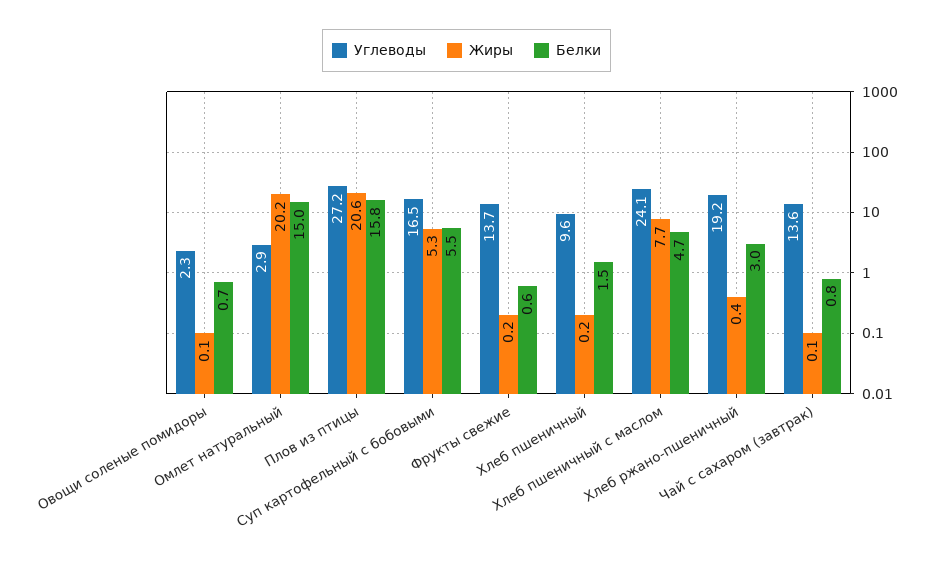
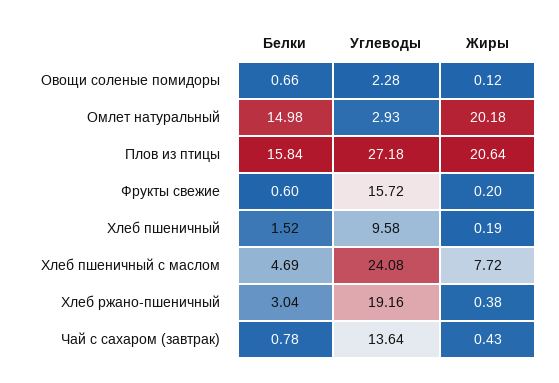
  {
    "Углеводы": {
      "Овощи соленые помидоры": 2.28,
      "Омлет натуральный": 2.93,
      "Плов из птицы": 27.18,
-     "Суп картофельный с бобовыми": 16.5,
-     "Фрукты свежие": 13.7,
+     "Фрукты свежие": 15.72,
      "Хлеб пшеничный": 9.58,
      "Хлеб пшеничный с маслом": 24.08,
      "Хлеб ржано-пшеничный": 19.16,
      "Чай с сахаром (завтрак)": 13.64
    },
    "Жиры": {
      "Овощи соленые помидоры": 0.12,
      "Омлет натуральный": 20.18,
      "Плов из птицы": 20.64,
-     "Суп картофельный с бобовыми": 5.3,
      "Фрукты свежие": 0.2,
      "Хлеб пшеничный": 0.19,
      "Хлеб пшеничный с маслом": 7.72,
      "Хлеб ржано-пшеничный": 0.38,
-     "Чай с сахаром (завтрак)": 0.1
+     "Чай с сахаром (завтрак)": 0.43
    },
    "Белки": {
      "Овощи соленые помидоры": 0.66,
      "Омлет натуральный": 14.98,
      "Плов из птицы": 15.84,
-     "Суп картофельный с бобовыми": 5.5,
      "Фрукты свежие": 0.6,
      "Хлеб пшеничный": 1.52,
      "Хлеб пшеничный с маслом": 4.69,
      "Хлеб ржано-пшеничный": 3.04,
      "Чай с сахаром (завтрак)": 0.78
    }
  }

